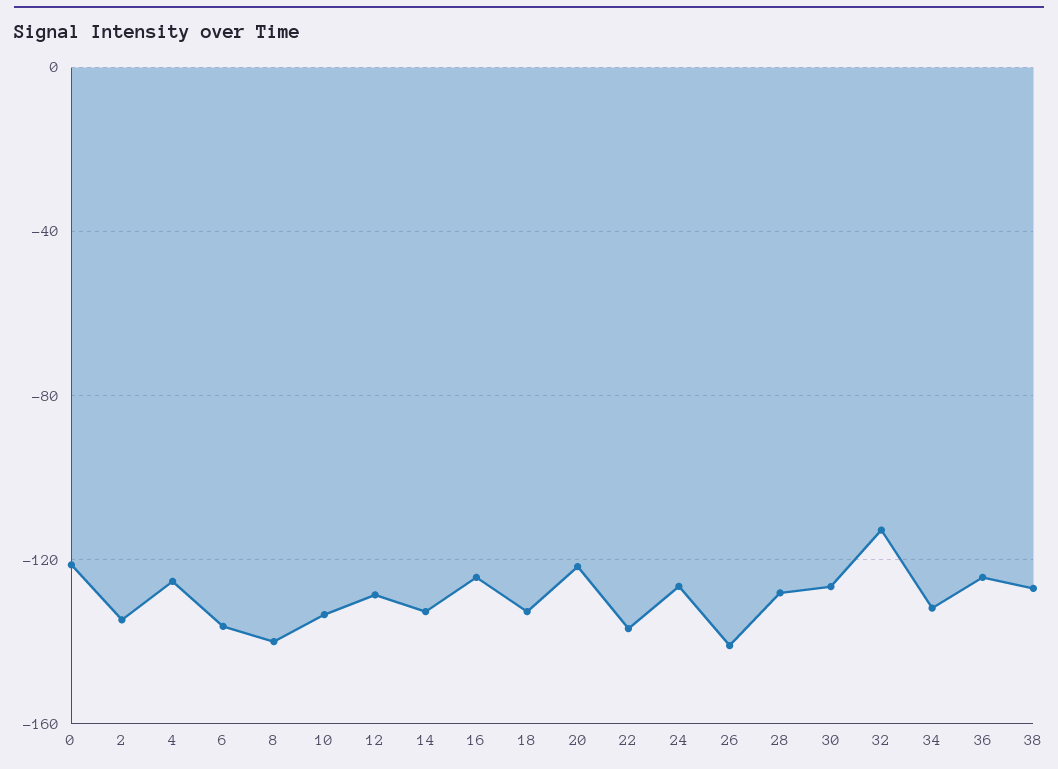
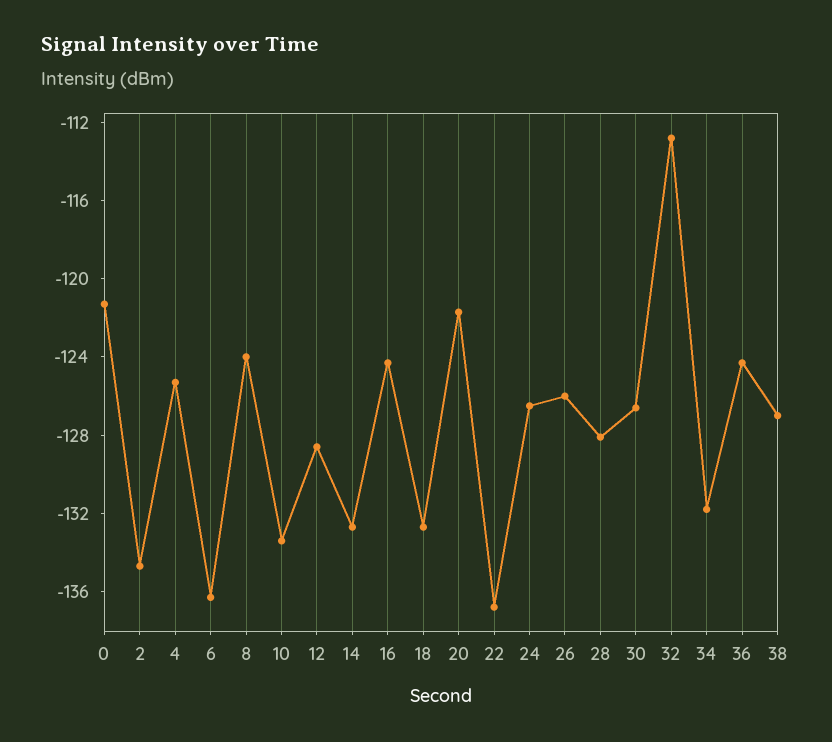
  {
    "0": -121,
    "2": -135,
    "4": -125,
    "6": -136,
-   "8": -140,
+   "8": -124,
    "10": -133,
    "12": -129,
    "14": -133,
    "16": -124,
    "18": -133,
    "20": -122,
    "22": -137,
    "24": -127,
-   "26": -140,
+   "26": -126,
    "28": -128,
    "30": -127,
    "32": -113,
    "34": -132,
    "36": -124,
    "38": -127
  }

